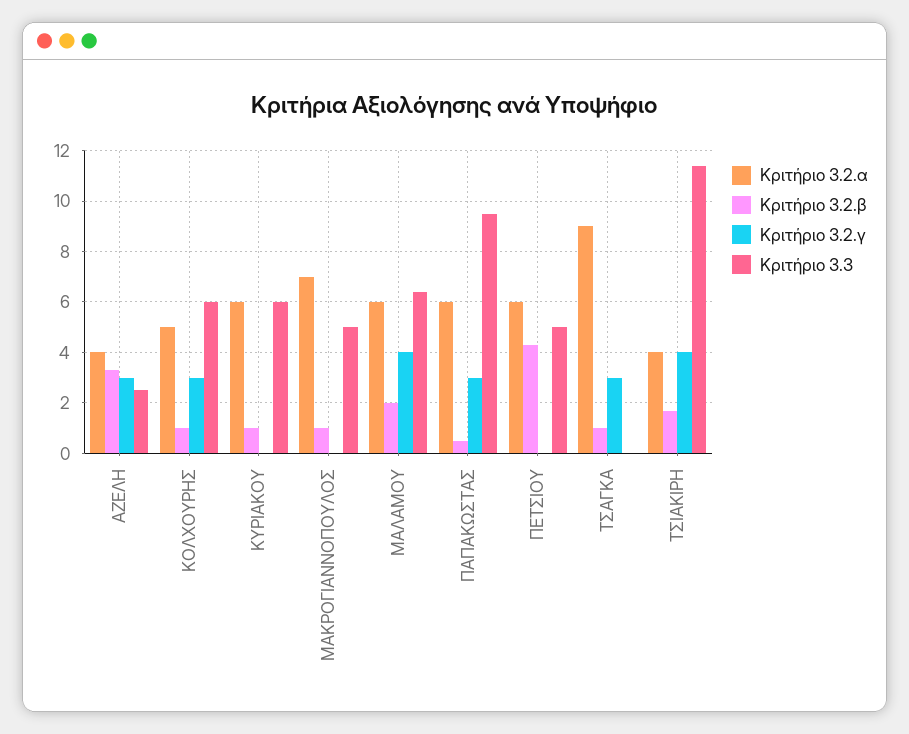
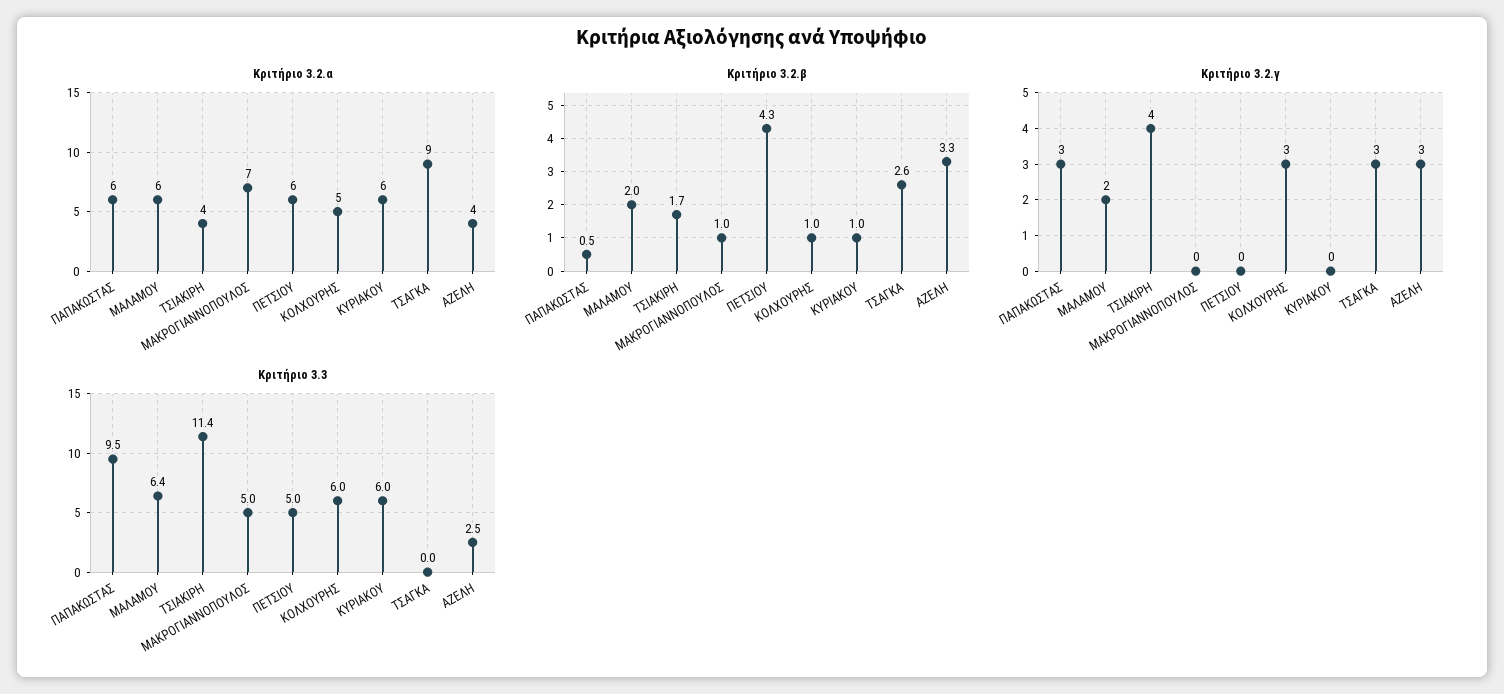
  {
    "Κριτήριο 3.2.α": {
      "ΑΖΕΛΗ": 4,
      "ΚΟΛΧΟΥΡΗΣ": 5,
      "ΚΥΡΙΑΚΟΥ": 6,
      "ΜΑΚΡΟΓΙΑΝΝΟΠΟΥΛΟΣ": 7,
      "ΜΑΛΑΜΟΥ": 6,
      "ΠΑΠΑΚΩΣΤΑΣ": 6,
      "ΠΕΤΣΙΟΥ": 6,
      "ΤΣΑΓΚΑ": 9,
      "ΤΣΙΑΚΙΡΗ": 4
    },
    "Κριτήριο 3.2.β": {
      "ΑΖΕΛΗ": 3.3,
      "ΚΟΛΧΟΥΡΗΣ": 1,
      "ΚΥΡΙΑΚΟΥ": 1,
      "ΜΑΚΡΟΓΙΑΝΝΟΠΟΥΛΟΣ": 1,
      "ΜΑΛΑΜΟΥ": 2,
      "ΠΑΠΑΚΩΣΤΑΣ": 0.5,
      "ΠΕΤΣΙΟΥ": 4.3,
-     "ΤΣΑΓΚΑ": 1,
+     "ΤΣΑΓΚΑ": 2.6,
      "ΤΣΙΑΚΙΡΗ": 1.7
    },
    "Κριτήριο 3.2.γ": {
      "ΑΖΕΛΗ": 3,
      "ΚΟΛΧΟΥΡΗΣ": 3,
      "ΚΥΡΙΑΚΟΥ": 0,
      "ΜΑΚΡΟΓΙΑΝΝΟΠΟΥΛΟΣ": 0,
-     "ΜΑΛΑΜΟΥ": 4,
+     "ΜΑΛΑΜΟΥ": 2,
      "ΠΑΠΑΚΩΣΤΑΣ": 3,
      "ΠΕΤΣΙΟΥ": 0,
      "ΤΣΑΓΚΑ": 3,
      "ΤΣΙΑΚΙΡΗ": 4
    },
    "Κριτήριο 3.3": {
      "ΑΖΕΛΗ": 2.5,
      "ΚΟΛΧΟΥΡΗΣ": 6,
      "ΚΥΡΙΑΚΟΥ": 6,
      "ΜΑΚΡΟΓΙΑΝΝΟΠΟΥΛΟΣ": 5,
      "ΜΑΛΑΜΟΥ": 6.4,
      "ΠΑΠΑΚΩΣΤΑΣ": 9.5,
      "ΠΕΤΣΙΟΥ": 5,
      "ΤΣΑΓΚΑ": 0,
      "ΤΣΙΑΚΙΡΗ": 11.4
    }
  }

